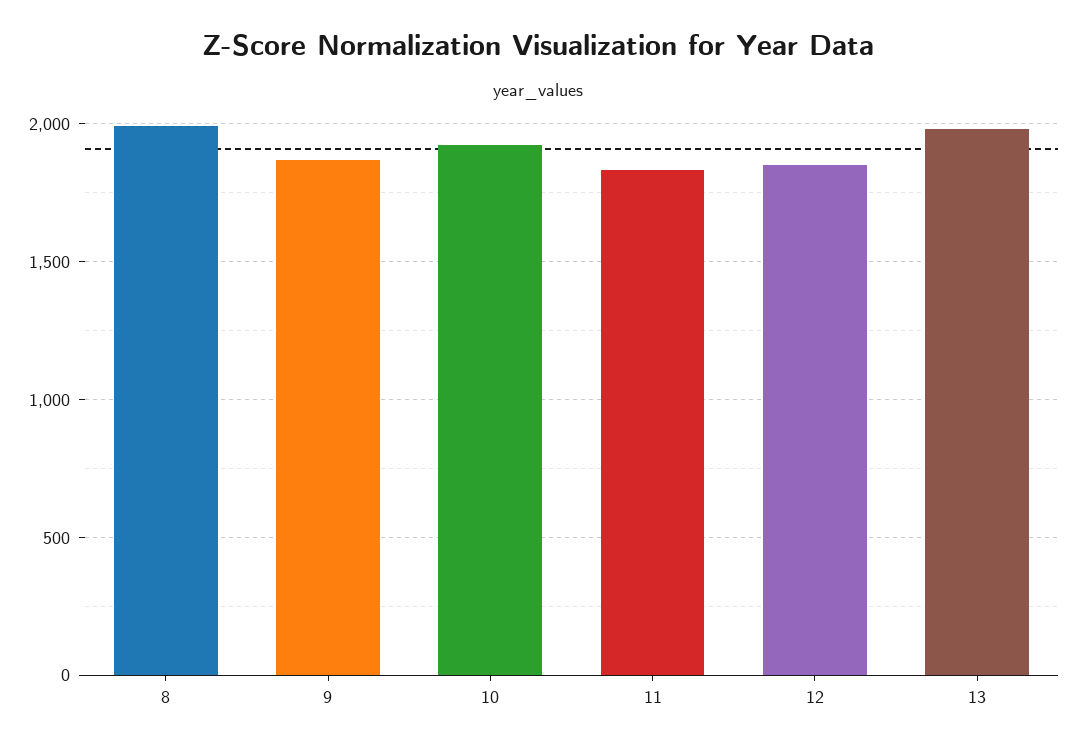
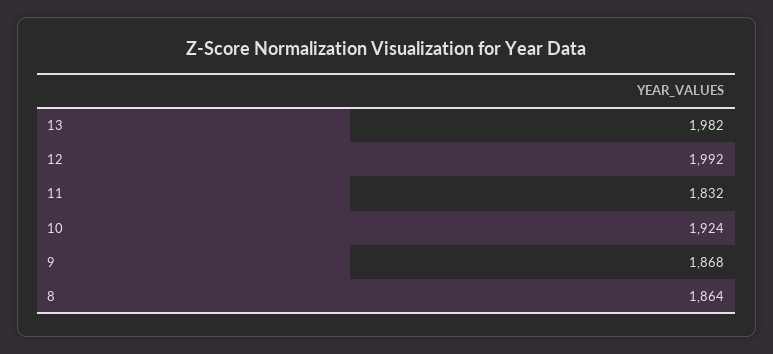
  {
-   "8": 2000,
+   "8": 1864,
    "9": 1868,
    "10": 1924,
    "11": 1832,
-   "12": 1850,
+   "12": 1992,
    "13": 1982
  }

